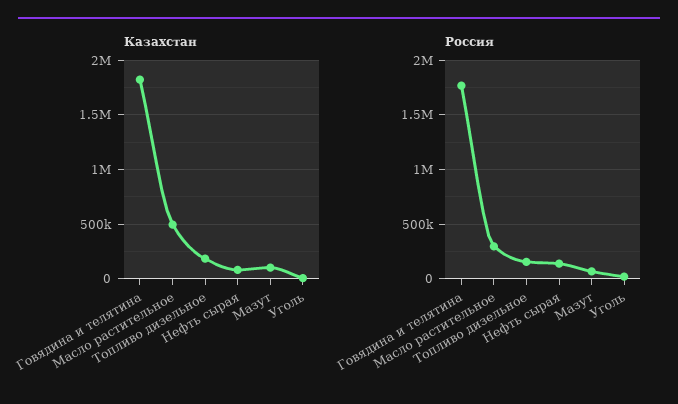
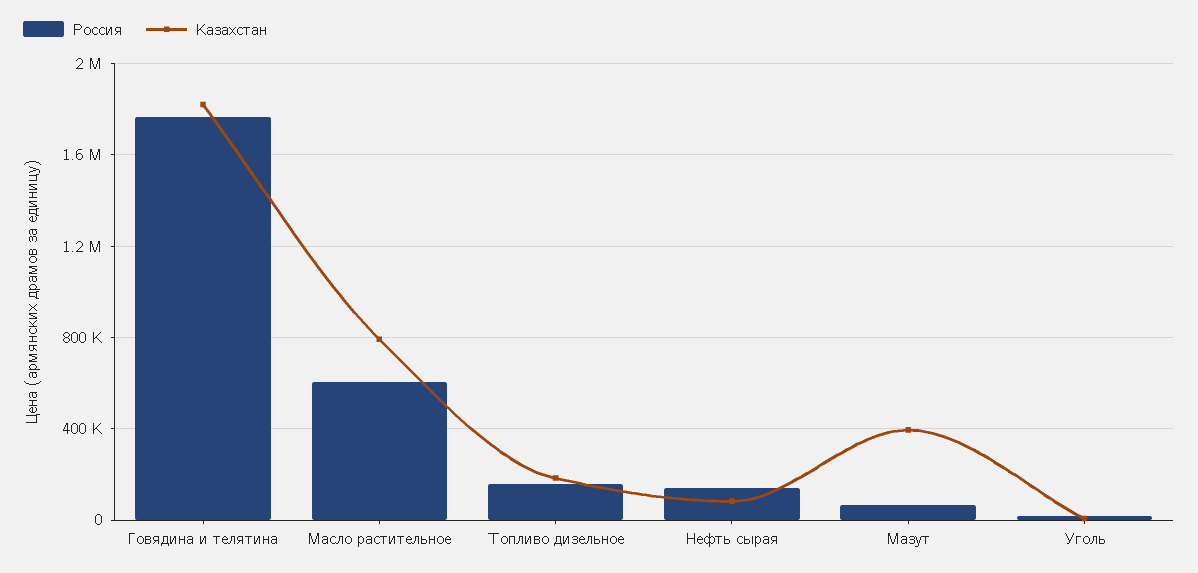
  {
    "Казахстан": {
      "Говядина и телятина": 1800000,
-     "Масло растительное": 500000,
+     "Масло растительное": 800000,
      "Топливо дизельное": 200000,
      "Нефть сырая": 100000,
-     "Мазут": 100000,
+     "Мазут": 400000,
      "Уголь": 0
    },
    "Россия": {
      "Говядина и телятина": 1750000,
-     "Масло растительное": 300000,
+     "Масло растительное": 600000,
      "Топливо дизельное": 150000,
      "Нефть сырая": 150000,
      "Мазут": 50000,
      "Уголь": 0
    }
  }

